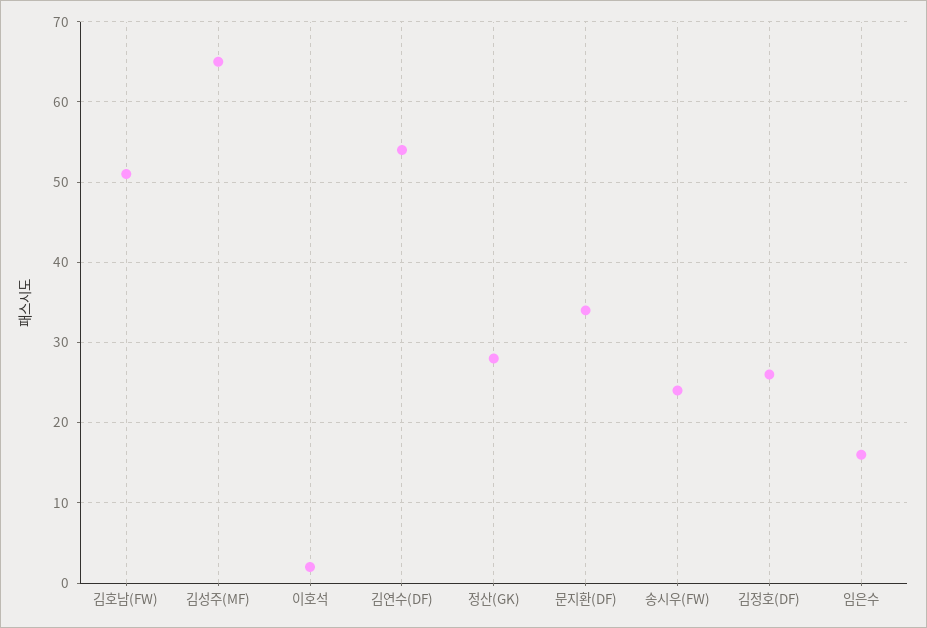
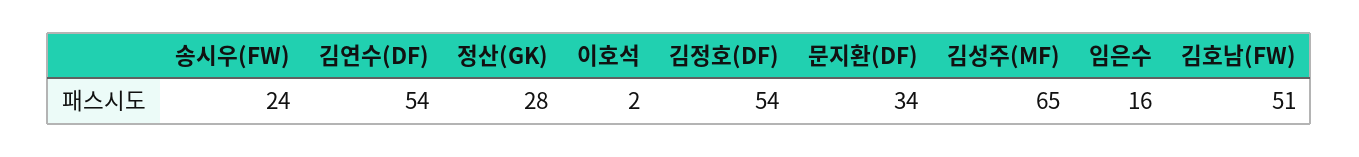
  {
    "김호남(FW)": 51,
    "김성주(MF)": 65,
    "이호석": 2,
    "김연수(DF)": 54,
    "정산(GK)": 28,
    "문지환(DF)": 34,
    "송시우(FW)": 24,
-   "김정호(DF)": 26,
+   "김정호(DF)": 54,
    "임은수": 16
  }

